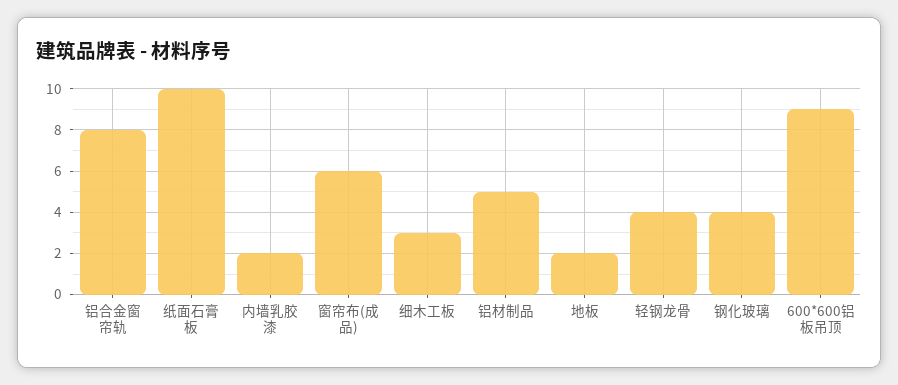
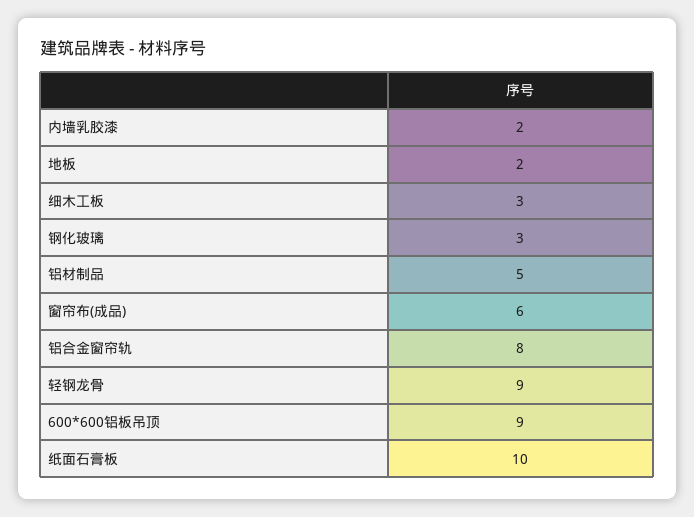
  {
    "铝合金窗帘轨": 8,
    "纸面石膏板": 10,
    "内墙乳胶漆": 2,
    "窗帘布(成品)": 6,
    "细木工板": 3,
    "铝材制品": 5,
    "地板": 2,
-   "轻钢龙骨": 4,
+   "轻钢龙骨": 9,
-   "钢化玻璃": 4,
+   "钢化玻璃": 3,
    "600*600铝板吊顶": 9
  }

